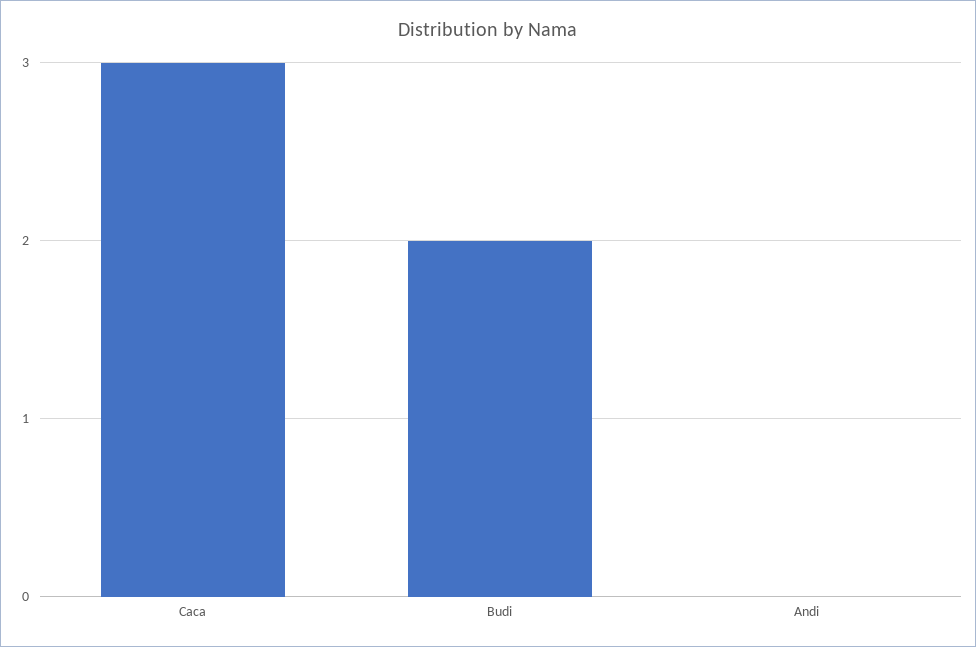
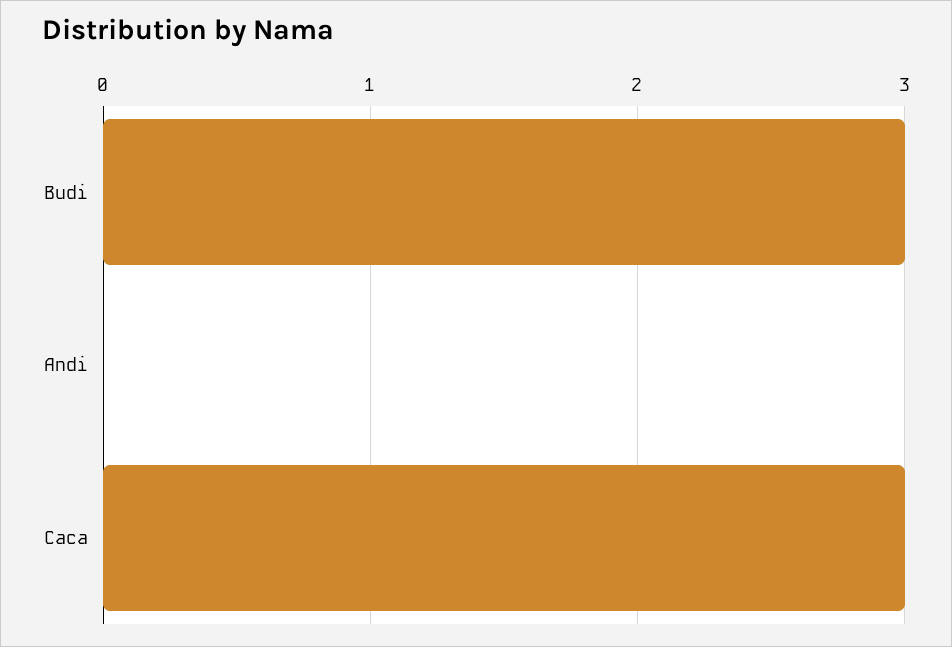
  {
    "Caca": 3,
-   "Budi": 2,
+   "Budi": 3,
    "Andi": 0
  }

